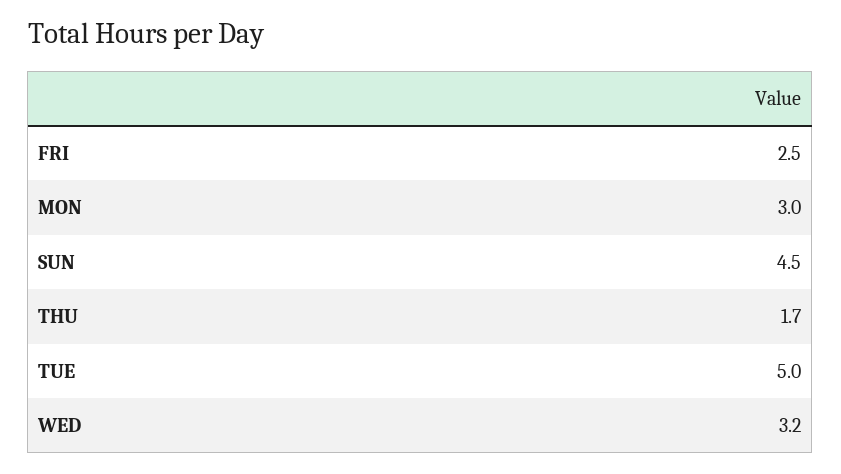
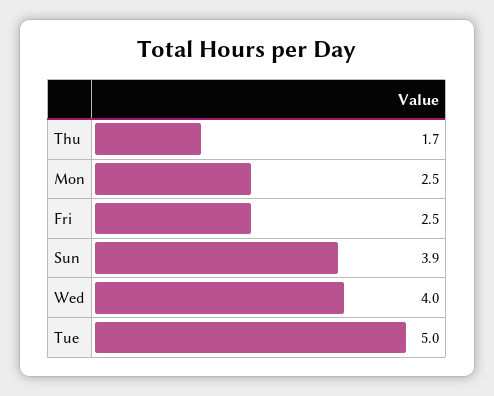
  {
    "FRI": 2.5,
-   "MON": 3,
+   "MON": 2.5,
-   "SUN": 4.5,
+   "SUN": 3.9,
    "THU": 1.7,
    "TUE": 5,
-   "WED": 3.2
+   "WED": 4
  }

